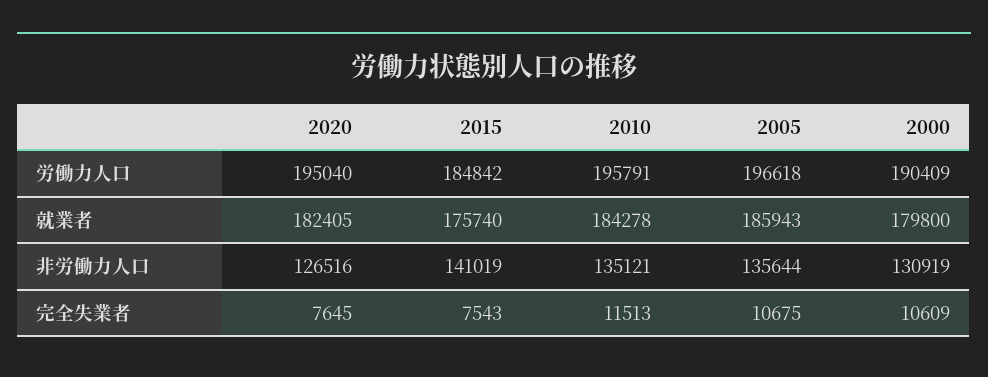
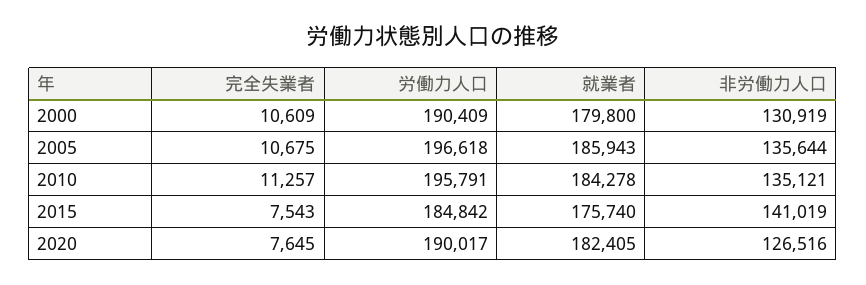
  {
    "2020": {
-     "労働力人口": 195040,
+     "労働力人口": 190017,
      "就業者": 182405,
      "非労働力人口": 126516,
      "完全失業者": 7645
    },
    "2015": {
      "労働力人口": 184842,
      "就業者": 175740,
      "非労働力人口": 141019,
      "完全失業者": 7543
    },
    "2010": {
      "労働力人口": 195791,
      "就業者": 184278,
      "非労働力人口": 135121,
-     "完全失業者": 11513
+     "完全失業者": 11257
    },
    "2005": {
      "労働力人口": 196618,
      "就業者": 185943,
      "非労働力人口": 135644,
      "完全失業者": 10675
    },
    "2000": {
      "労働力人口": 190409,
      "就業者": 179800,
      "非労働力人口": 130919,
      "完全失業者": 10609
    }
  }

